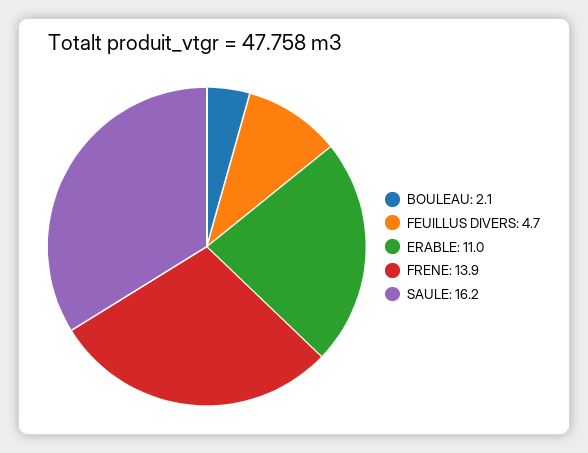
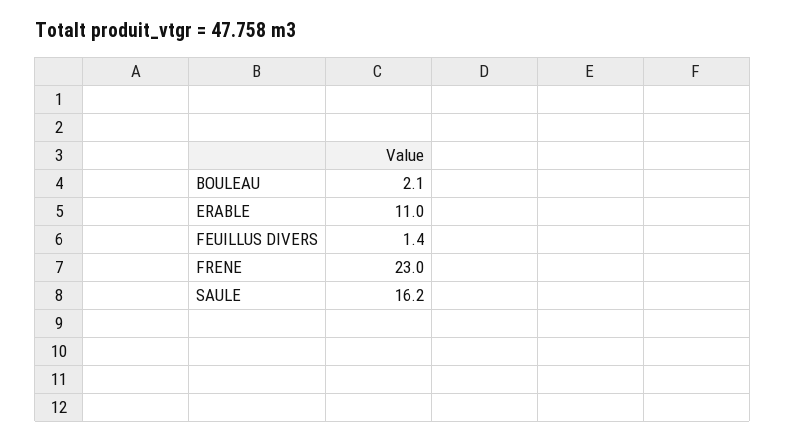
  {
    "BOULEAU": 2.1,
-   "FEUILLUS DIVERS": 4.7,
+   "FEUILLUS DIVERS": 1.4,
    "ERABLE": 11,
-   "FRENE": 13.9,
+   "FRENE": 23,
    "SAULE": 16.2
  }

